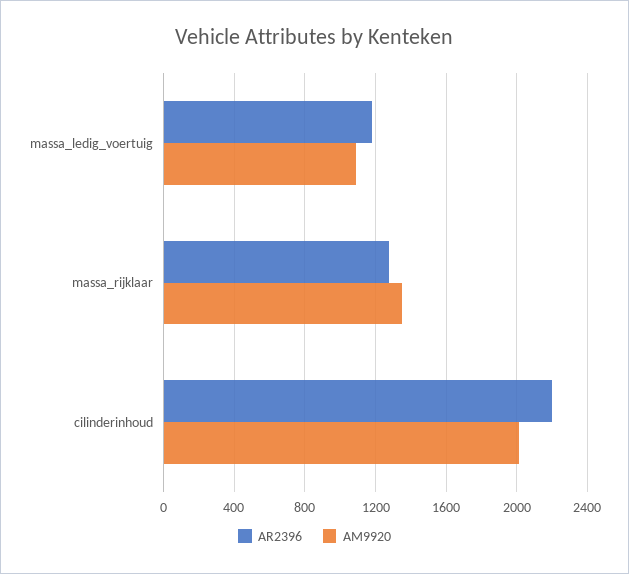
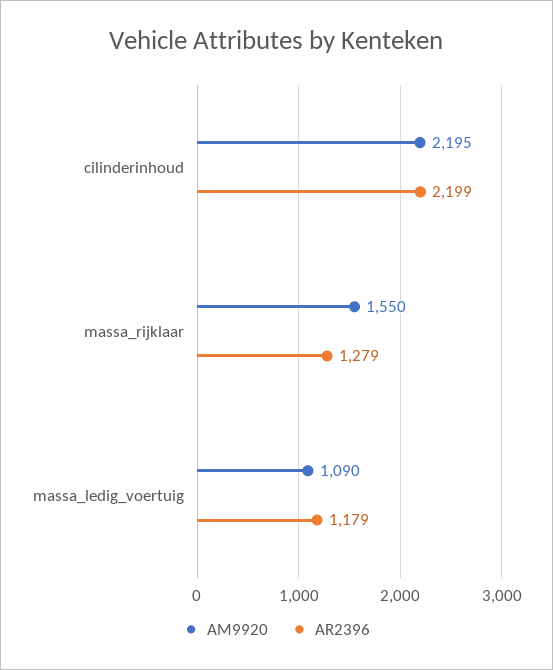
  {
    "AR2396": {
      "massa_ledig_voertuig": 1179,
      "massa_rijklaar": 1279,
      "cilinderinhoud": 2199
    },
    "AM9920": {
      "massa_ledig_voertuig": 1090,
-     "massa_rijklaar": 1350,
+     "massa_rijklaar": 1550,
-     "cilinderinhoud": 2000
+     "cilinderinhoud": 2195
    }
  }

